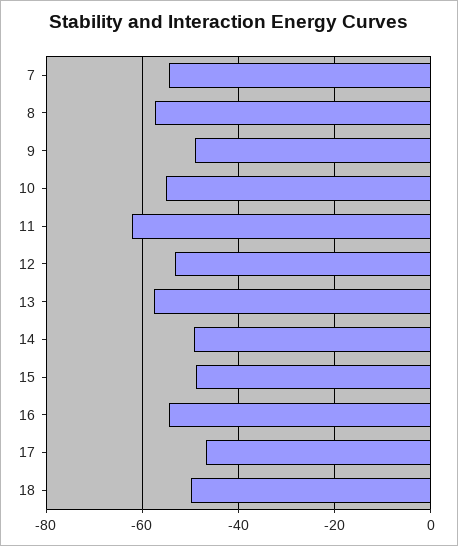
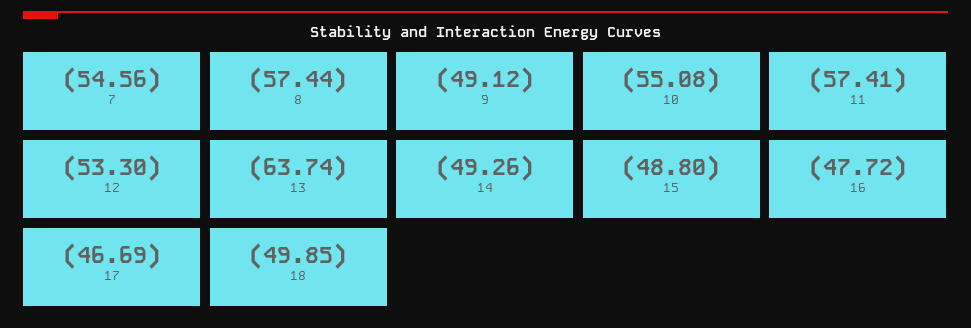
  {
    "7": -54.56,
    "8": -57.44,
    "9": -49.12,
    "10": -55.08,
-   "11": -62,
+   "11": -57.41,
    "12": -53.3,
-   "13": -58,
+   "13": -63.74,
    "14": -49.26,
    "15": -48.8,
-   "16": -54,
+   "16": -47.72,
    "17": -46.69,
    "18": -49.85
  }

